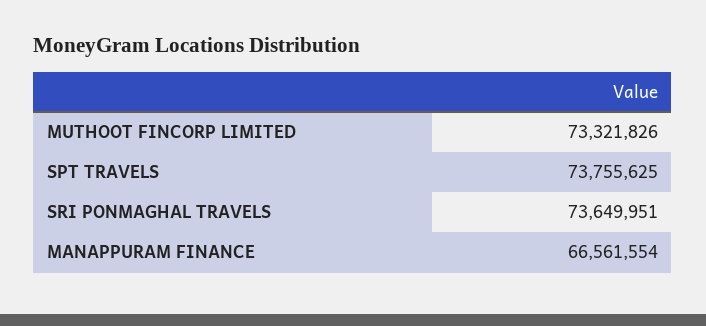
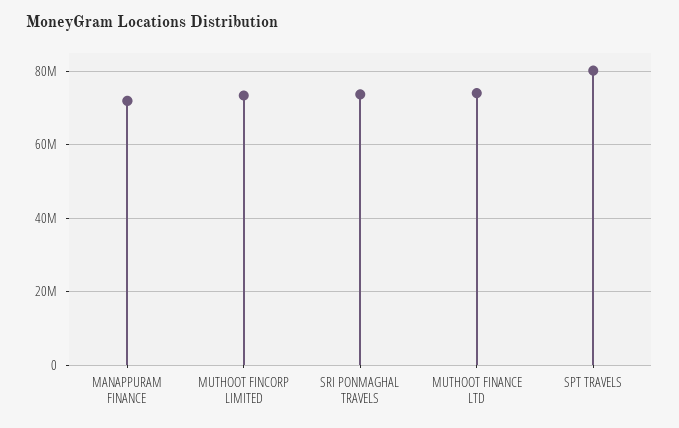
  {
    "MUTHOOT FINCORP LIMITED": 73321826,
-   "SPT TRAVELS": 73755625,
+   "SPT TRAVELS": 80000000,
    "SRI PONMAGHAL TRAVELS": 73649951,
-   "MANAPPURAM FINANCE": 66561554
+   "MANAPPURAM FINANCE": 72000000,
+   "MUTHOOT FINANCE LTD": 74000000
  }

